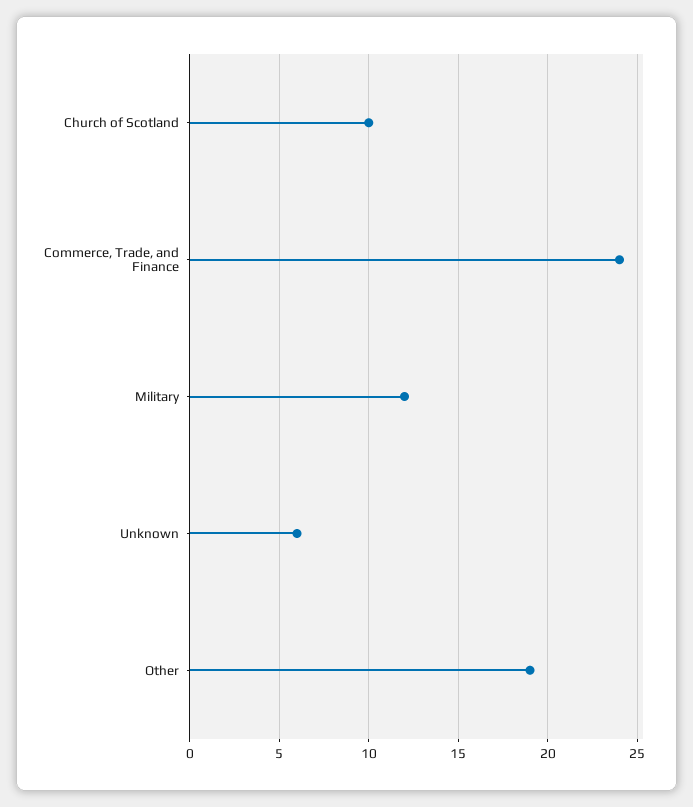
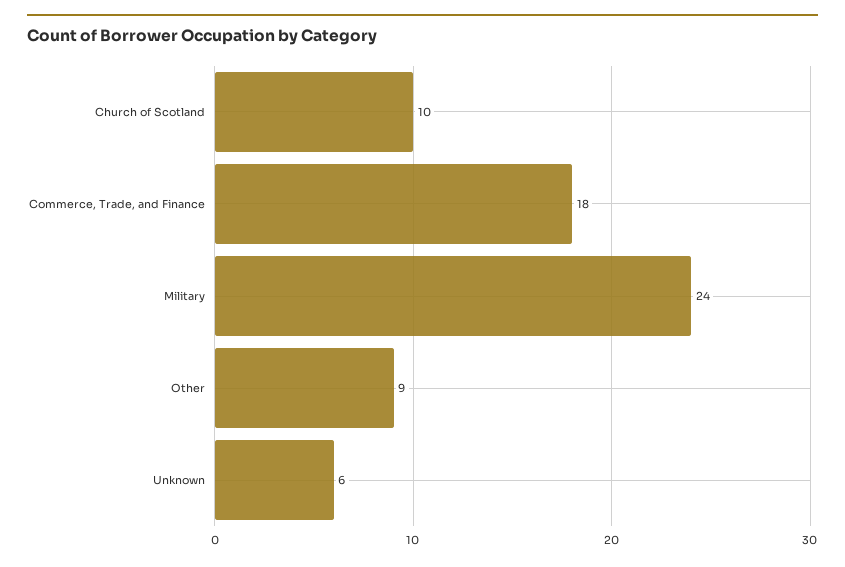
  {
    "Church of Scotland": 10,
-   "Commerce, Trade, and Finance": 24,
+   "Commerce, Trade, and Finance": 18,
-   "Military": 12,
+   "Military": 24,
    "Unknown": 6,
-   "Other": 19
+   "Other": 9
  }

